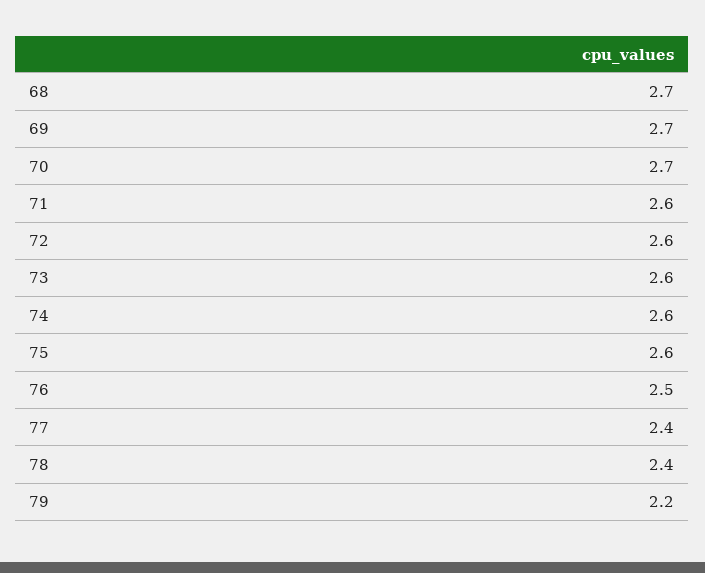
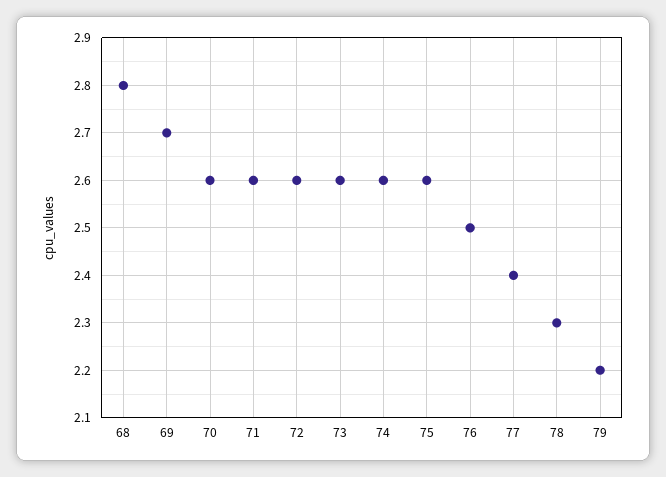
  {
-   "68": 2.7,
+   "68": 2.8,
    "69": 2.7,
-   "70": 2.7,
+   "70": 2.6,
    "71": 2.6,
    "72": 2.6,
    "73": 2.6,
    "74": 2.6,
    "75": 2.6,
    "76": 2.5,
    "77": 2.4,
-   "78": 2.4,
+   "78": 2.3,
    "79": 2.2
  }

